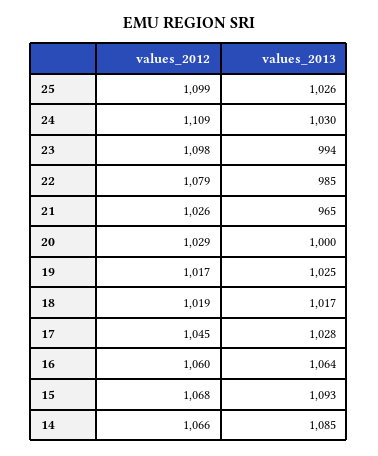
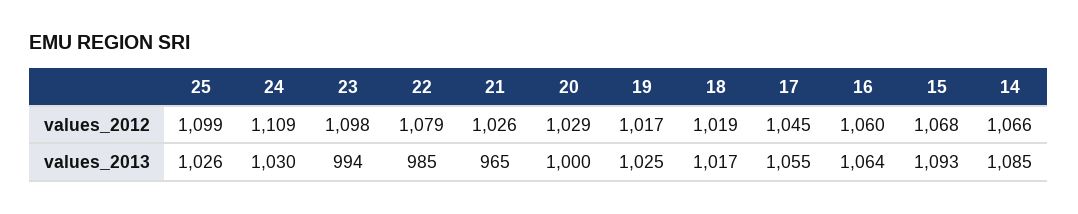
  {
    "values_2012": {
      "25": 1099,
      "24": 1109,
      "23": 1098,
      "22": 1079,
      "21": 1026,
      "20": 1029,
      "19": 1017,
      "18": 1019,
      "17": 1045,
      "16": 1060,
      "15": 1068,
      "14": 1066
    },
    "values_2013": {
      "25": 1026,
      "24": 1030,
      "23": 994,
      "22": 985,
      "21": 965,
      "20": 1000,
      "19": 1025,
      "18": 1017,
-     "17": 1028,
+     "17": 1055,
      "16": 1064,
      "15": 1093,
      "14": 1085
    }
  }

